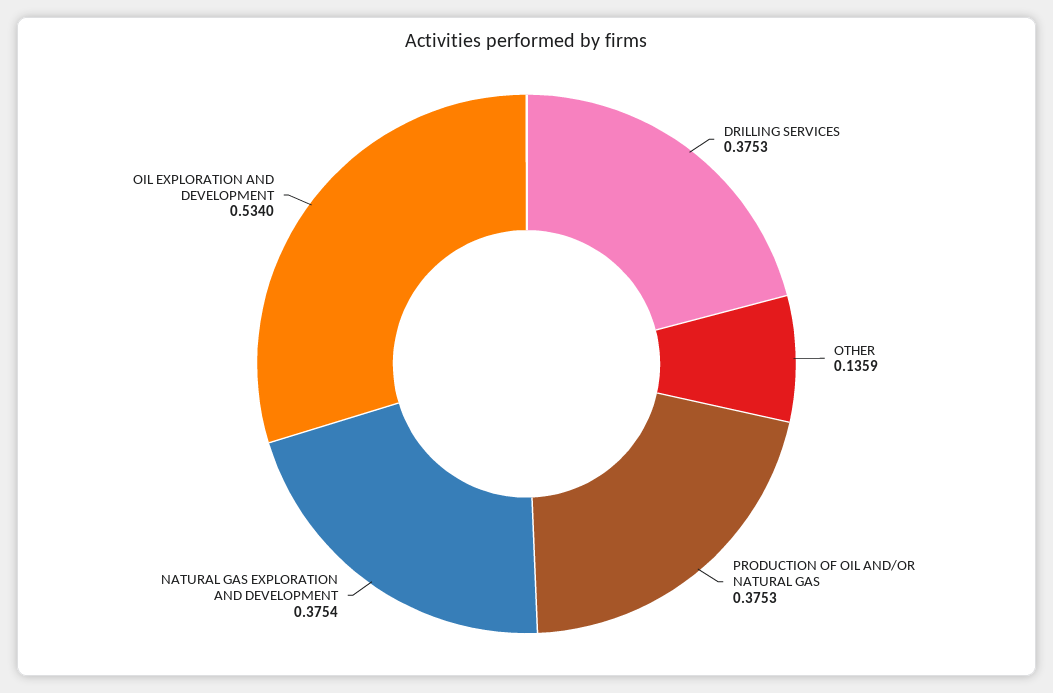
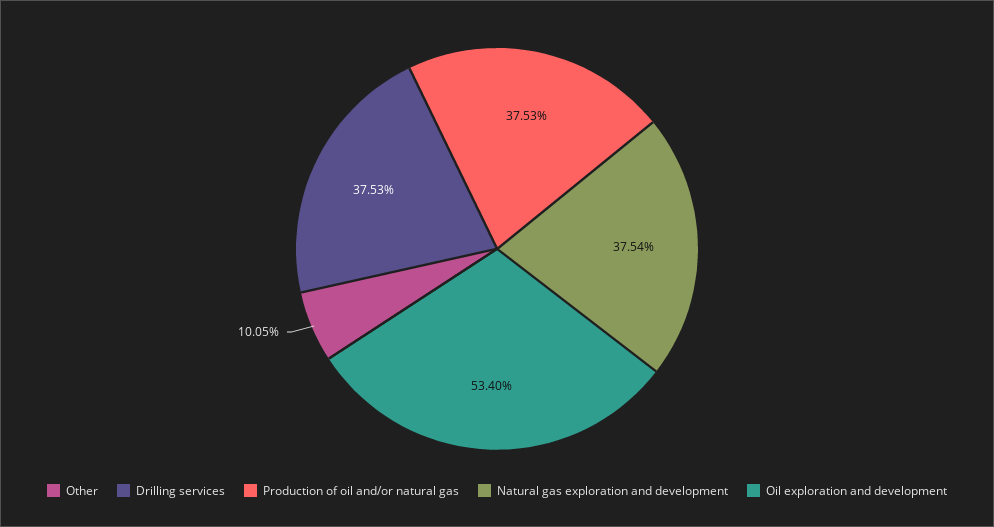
  {
    "DRILLING SERVICES": 0.3753,
-   "OTHER": 0.1359,
+   "OTHER": 0.1005,
    "PRODUCTION OF OIL AND/OR NATURAL GAS": 0.3753,
    "NATURAL GAS EXPLORATION AND DEVELOPMENT": 0.3754,
    "OIL EXPLORATION AND DEVELOPMENT": 0.534
  }

